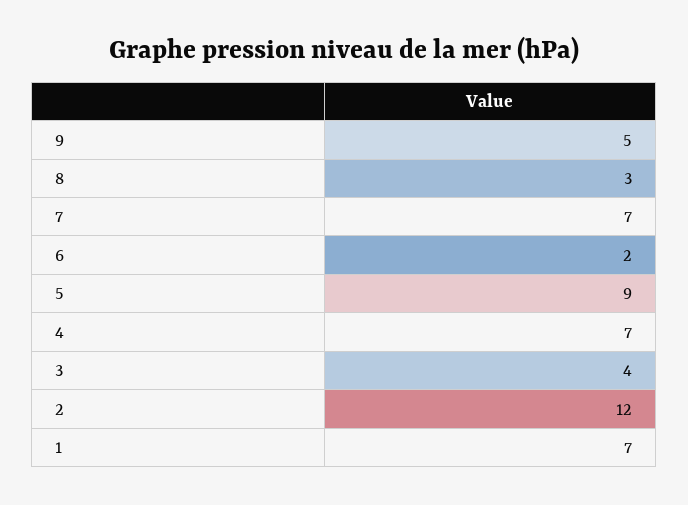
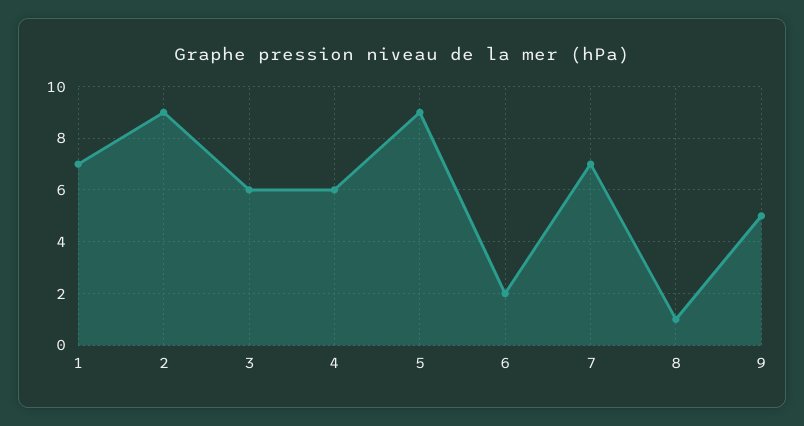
  {
    "9": 5,
-   "8": 3,
+   "8": 1,
    "7": 7,
    "6": 2,
    "5": 9,
-   "4": 7,
+   "4": 6,
-   "3": 4,
+   "3": 6,
-   "2": 12,
+   "2": 9,
    "1": 7
  }

